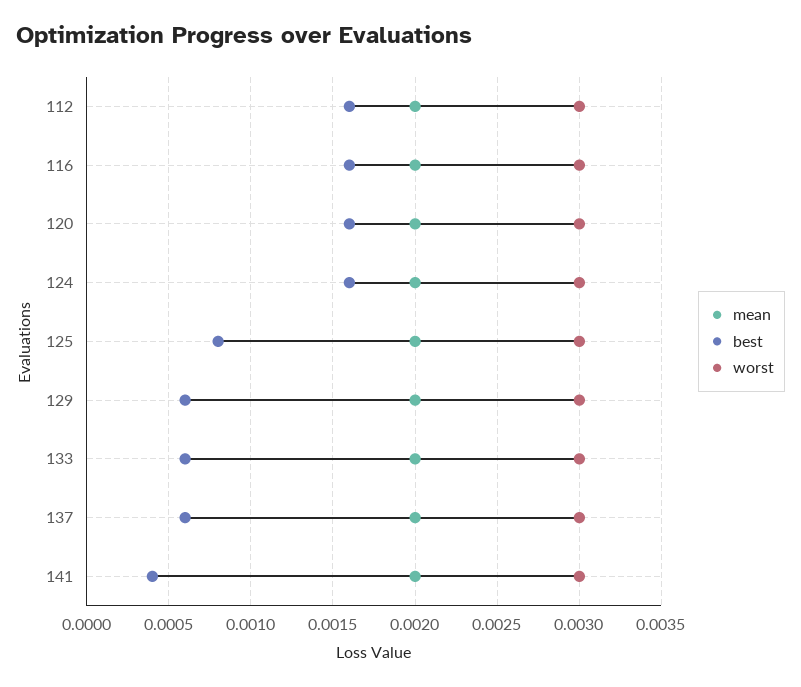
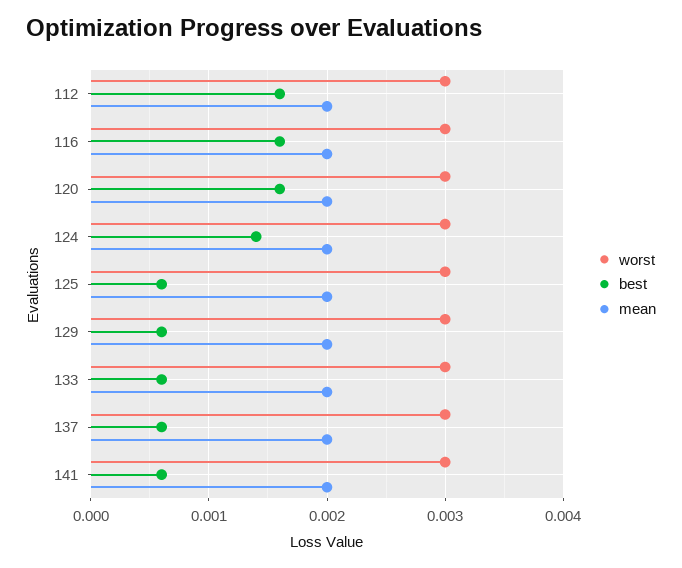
  {
    "mean": {
      "112": 0.002,
      "116": 0.002,
      "120": 0.002,
      "124": 0.002,
      "125": 0.002,
      "129": 0.002,
      "133": 0.002,
      "137": 0.002,
      "141": 0.002
    },
    "best": {
      "112": 0.0016,
      "116": 0.0016,
      "120": 0.0016,
-     "124": 0.0016,
+     "124": 0.0014,
-     "125": 0.0008,
+     "125": 0.0006,
      "129": 0.0006,
      "133": 0.0006,
      "137": 0.0006,
-     "141": 0.0004
+     "141": 0.0006
    },
    "worst": {
      "112": 0.003,
      "116": 0.003,
      "120": 0.003,
      "124": 0.003,
      "125": 0.003,
      "129": 0.003,
      "133": 0.003,
      "137": 0.003,
      "141": 0.003
    }
  }

